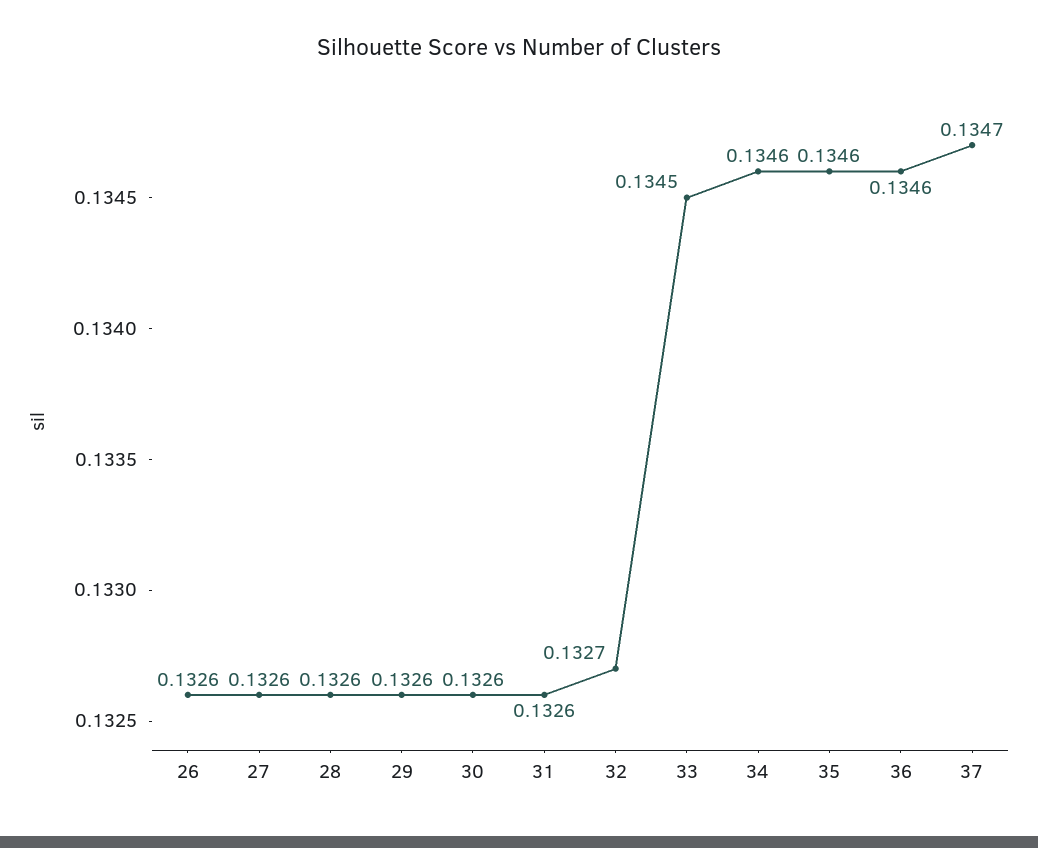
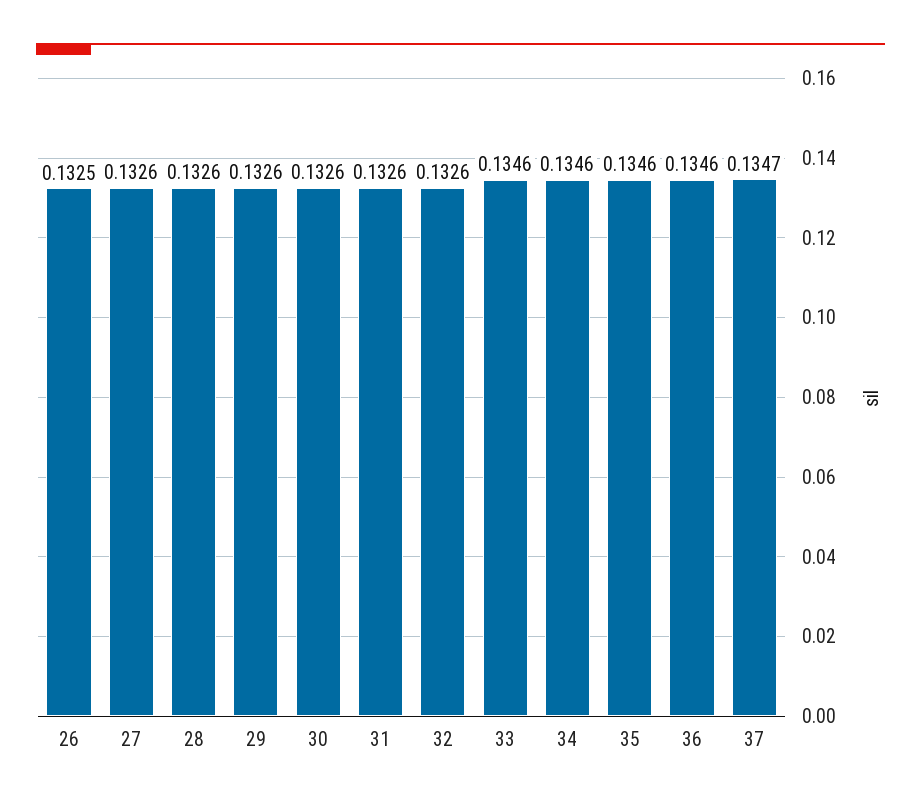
  {
-   "26": 0.1326,
+   "26": 0.1325,
    "27": 0.1326,
    "28": 0.1326,
    "29": 0.1326,
    "30": 0.1326,
    "31": 0.1326,
-   "32": 0.1327,
+   "32": 0.1326,
-   "33": 0.1345,
+   "33": 0.1346,
    "34": 0.1346,
    "35": 0.1346,
    "36": 0.1346,
    "37": 0.1347
  }

